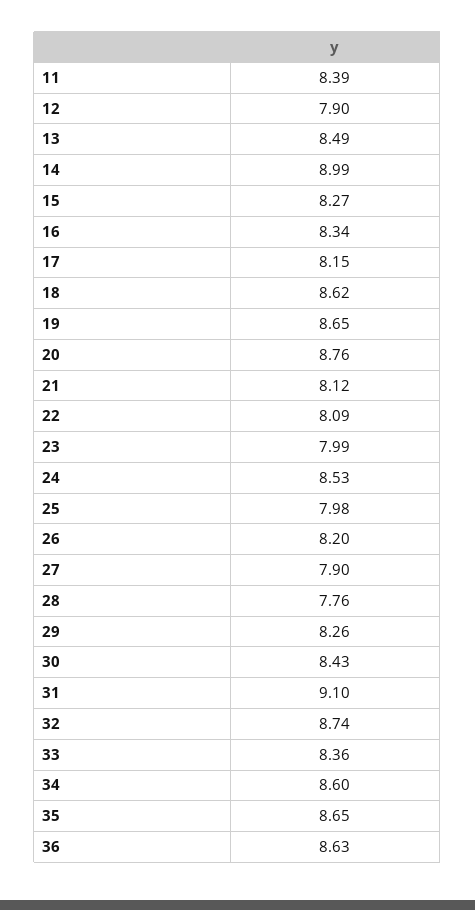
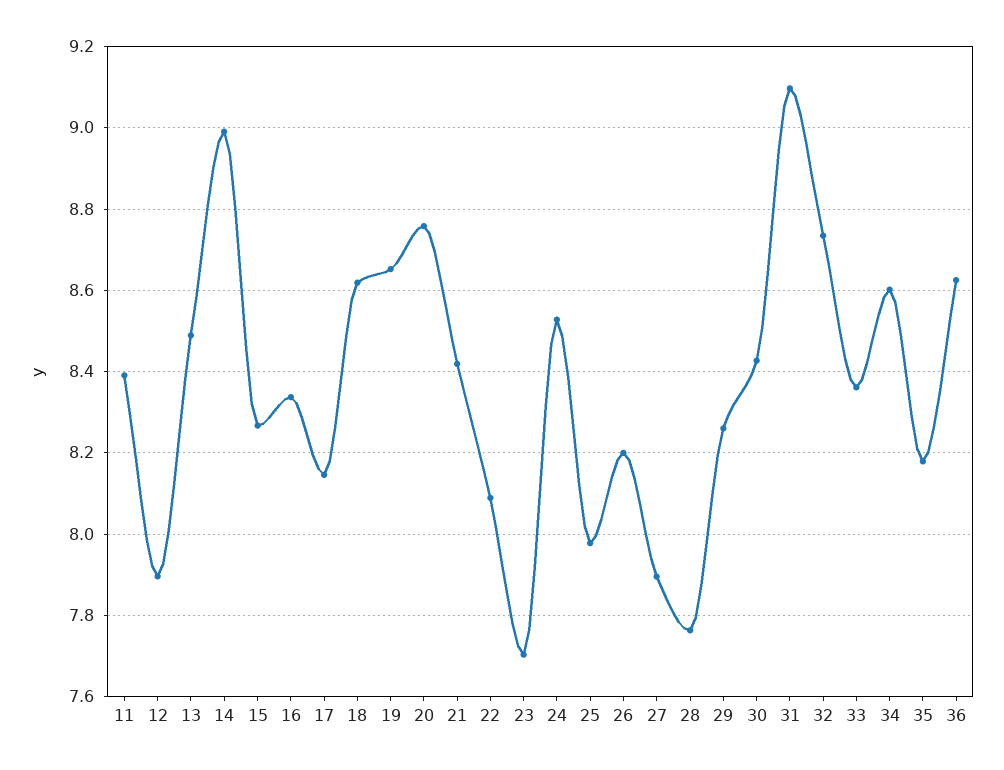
  {
    "11": 8.39,
    "12": 7.9,
    "13": 8.49,
    "14": 8.99,
    "15": 8.27,
    "16": 8.34,
    "17": 8.15,
    "18": 8.62,
    "19": 8.65,
    "20": 8.76,
-   "21": 8.12,
+   "21": 8.42,
    "22": 8.09,
-   "23": 7.99,
+   "23": 7.7,
    "24": 8.53,
    "25": 7.98,
    "26": 8.2,
    "27": 7.9,
    "28": 7.76,
    "29": 8.26,
    "30": 8.43,
    "31": 9.1,
    "32": 8.74,
    "33": 8.36,
    "34": 8.6,
-   "35": 8.65,
+   "35": 8.18,
    "36": 8.63
  }

